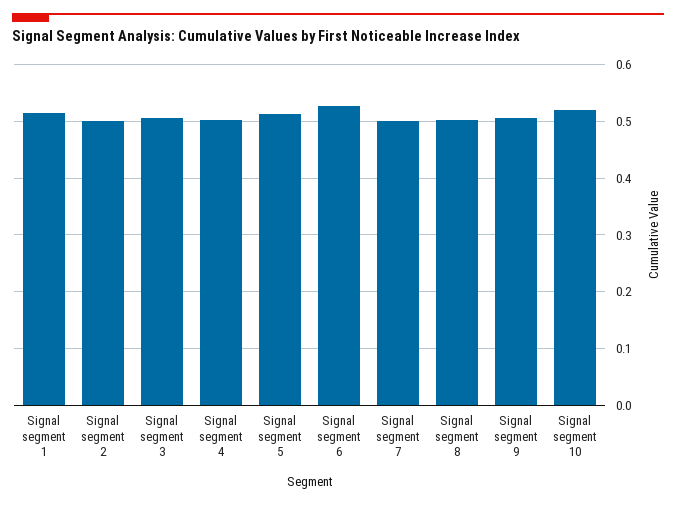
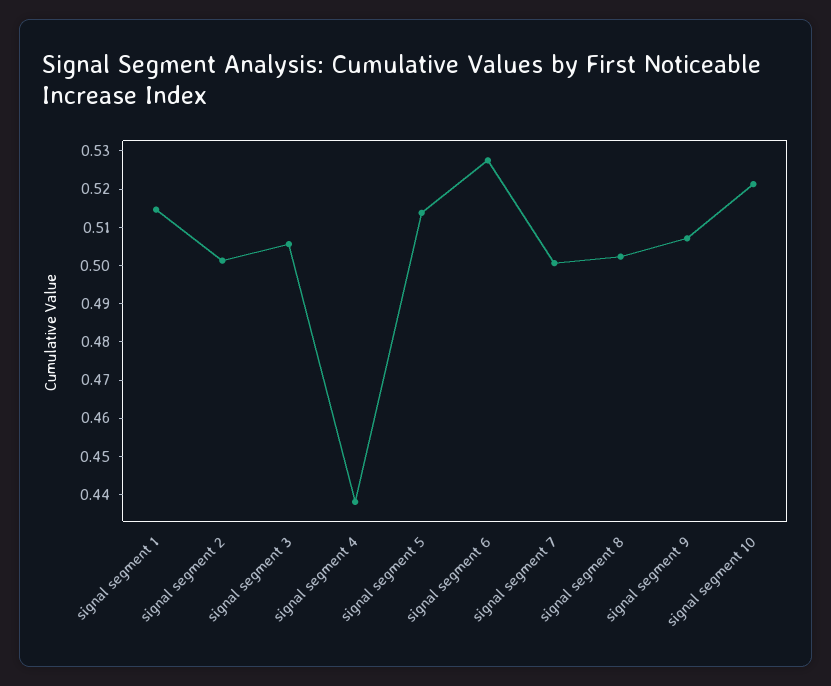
  {
    "Signal segment 1": 0.515,
    "Signal segment 2": 0.5025,
    "Signal segment 3": 0.505,
-   "Signal segment 4": 0.5,
+   "Signal segment 4": 0.4375,
    "Signal segment 5": 0.515,
    "Signal segment 6": 0.5275,
    "Signal segment 7": 0.5,
    "Signal segment 8": 0.5025,
    "Signal segment 9": 0.5075,
    "Signal segment 10": 0.5225
  }

